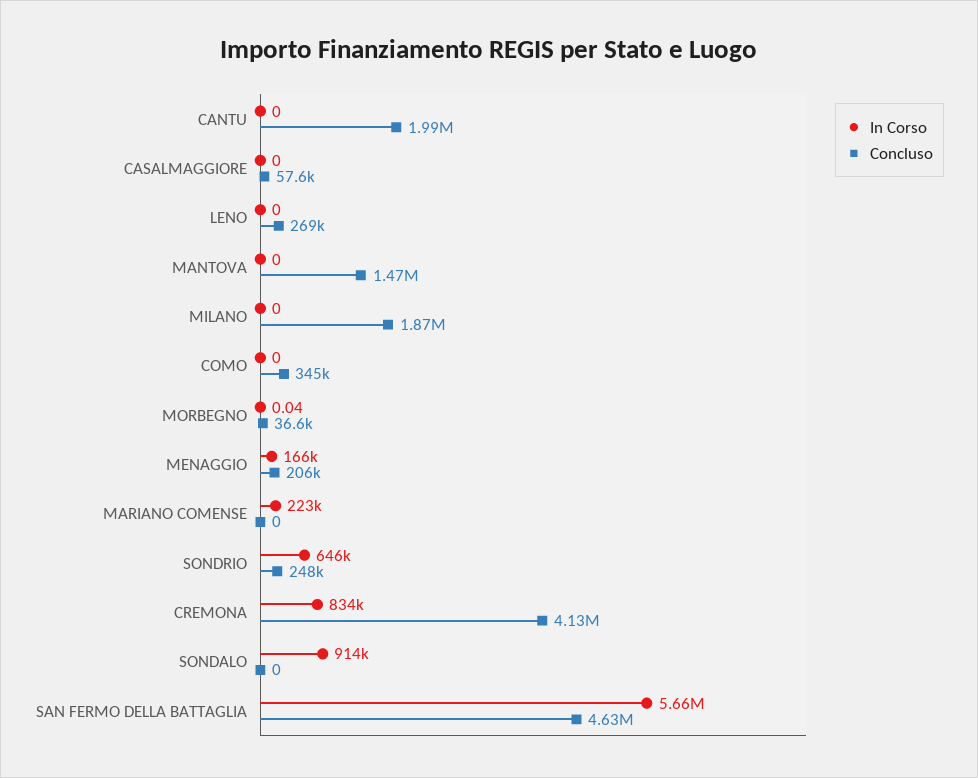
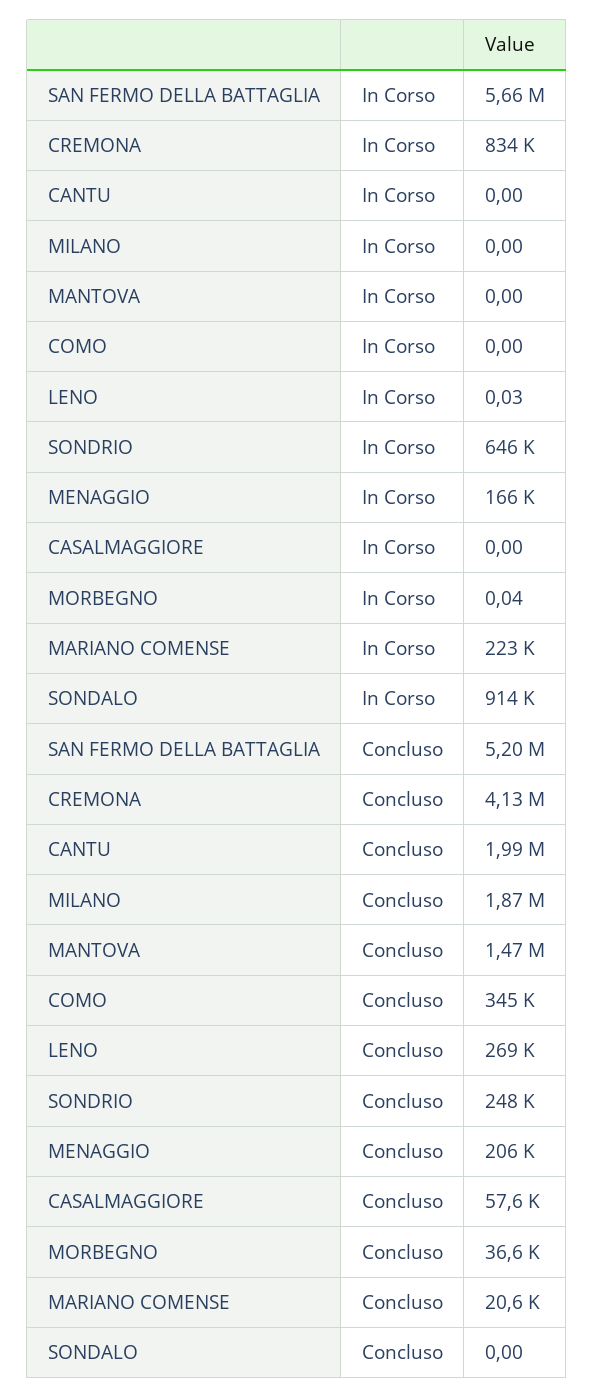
  {
    "In Corso": {
      "CANTU": 0,
      "CASALMAGGIORE": 0,
-     "LENO": 0,
+     "LENO": 0.03,
      "MANTOVA": 0,
      "MILANO": 0,
      "COMO": 0,
      "MORBEGNO": 0.04,
      "MENAGGIO": 166000,
      "MARIANO COMENSE": 223000,
      "SONDRIO": 646000,
      "CREMONA": 834000,
      "SONDALO": 914000,
      "SAN FERMO DELLA BATTAGLIA": 5660000
    },
    "Concluso": {
      "CANTU": 1990000,
      "CASALMAGGIORE": 57600,
      "LENO": 269000,
      "MANTOVA": 1470000,
      "MILANO": 1870000,
      "COMO": 345000,
      "MORBEGNO": 36600,
      "MENAGGIO": 206000,
-     "MARIANO COMENSE": 0,
+     "MARIANO COMENSE": 20600,
      "SONDRIO": 248000,
      "CREMONA": 4130000,
      "SONDALO": 0,
-     "SAN FERMO DELLA BATTAGLIA": 4630000
+     "SAN FERMO DELLA BATTAGLIA": 5200000
    }
  }

